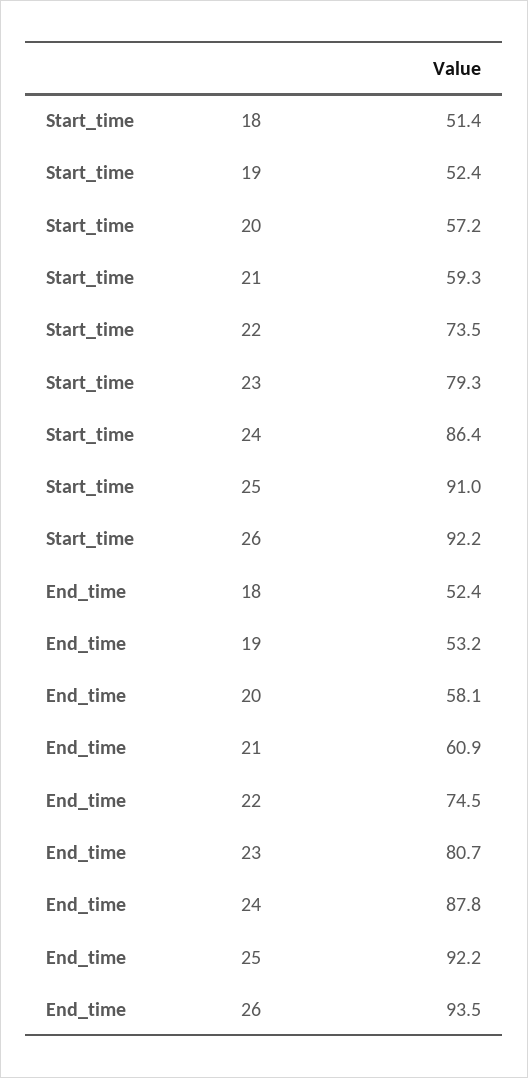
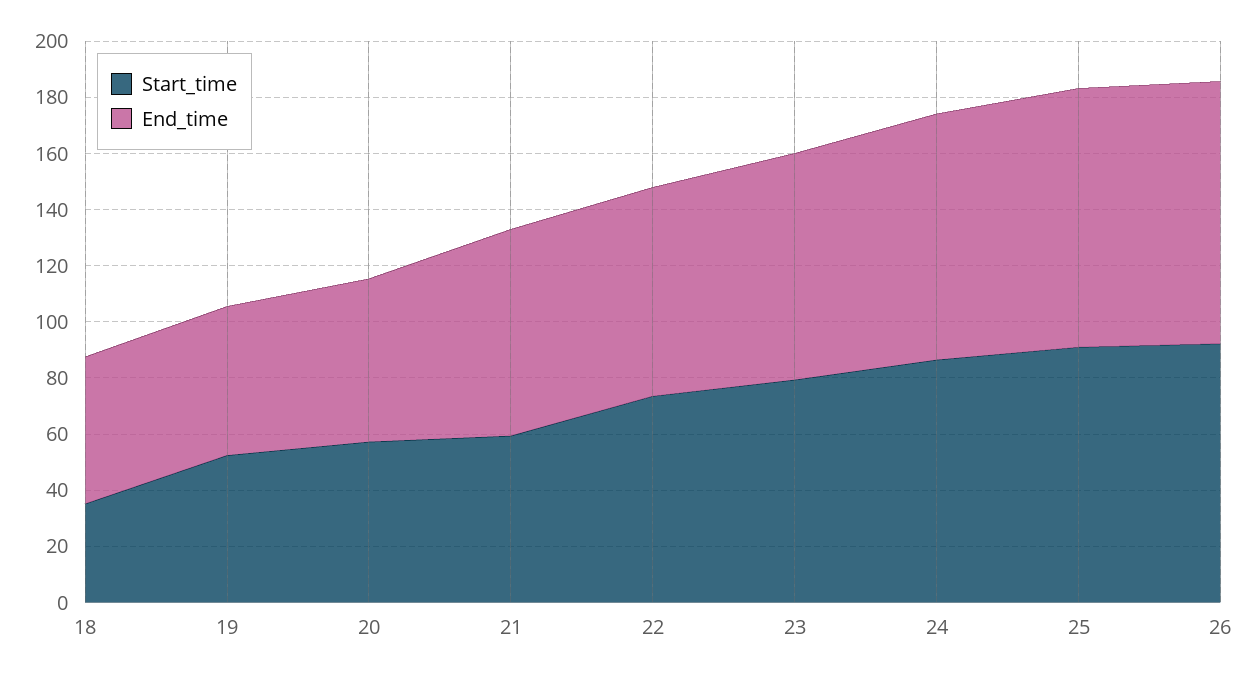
  {
    "Start_time": {
-     "18": 51.4,
+     "18": 35,
      "19": 52.4,
      "20": 57.2,
      "21": 59.3,
      "22": 73.5,
      "23": 79.3,
      "24": 86.4,
      "25": 91,
      "26": 92.2
    },
    "End_time": {
      "18": 52.4,
      "19": 53.2,
      "20": 58.1,
-     "21": 60.9,
+     "21": 75,
      "22": 74.5,
      "23": 80.7,
      "24": 87.8,
      "25": 92.2,
      "26": 93.5
    }
  }

